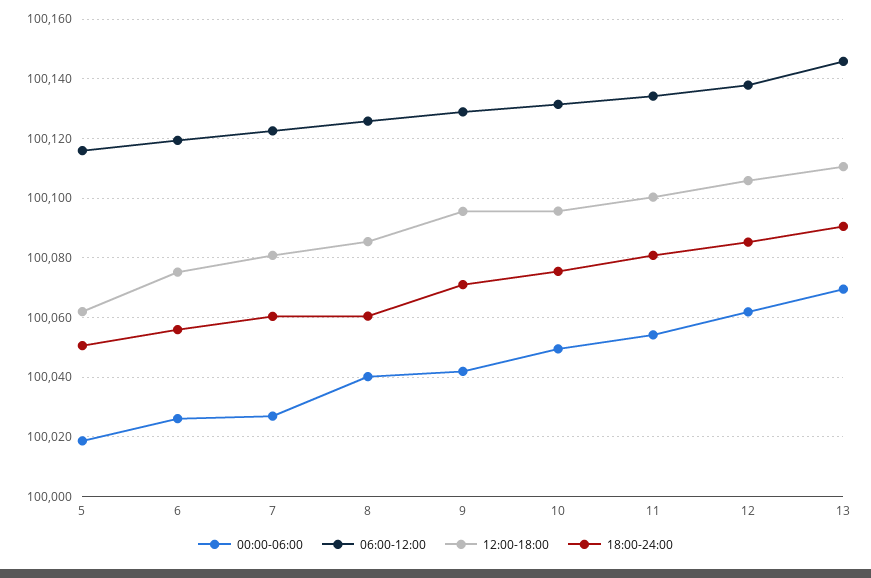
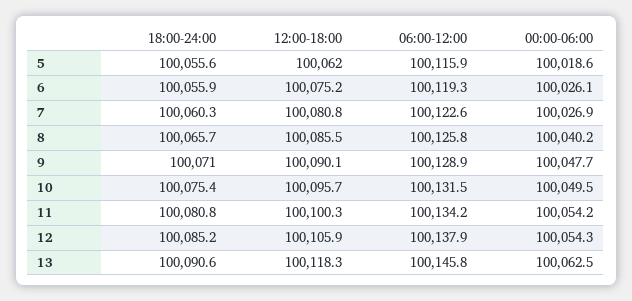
  {
    "00:00-06:00": {
      "5": 100018.6,
      "6": 100026.1,
      "7": 100026.9,
      "8": 100040.2,
-     "9": 100042.5,
+     "9": 100047.7,
      "10": 100049.5,
      "11": 100054.2,
-     "12": 100062.5,
+     "12": 100054.3,
-     "13": 100070
+     "13": 100062.5
    },
    "06:00-12:00": {
      "5": 100115.9,
      "6": 100119.3,
      "7": 100122.6,
      "8": 100125.8,
      "9": 100128.9,
      "10": 100131.5,
      "11": 100134.2,
      "12": 100137.9,
      "13": 100145.8
    },
    "12:00-18:00": {
      "5": 100062,
      "6": 100075.2,
      "7": 100080.8,
      "8": 100085.5,
-     "9": 100095,
+     "9": 100090.1,
      "10": 100095.7,
      "11": 100100.3,
      "12": 100105.9,
-     "13": 100110
+     "13": 100118.3
    },
    "18:00-24:00": {
-     "5": 100050,
+     "5": 100055.6,
      "6": 100055.9,
      "7": 100060.3,
-     "8": 100060,
+     "8": 100065.7,
      "9": 100071,
      "10": 100075.4,
      "11": 100080.8,
      "12": 100085.2,
      "13": 100090.6
    }
  }

